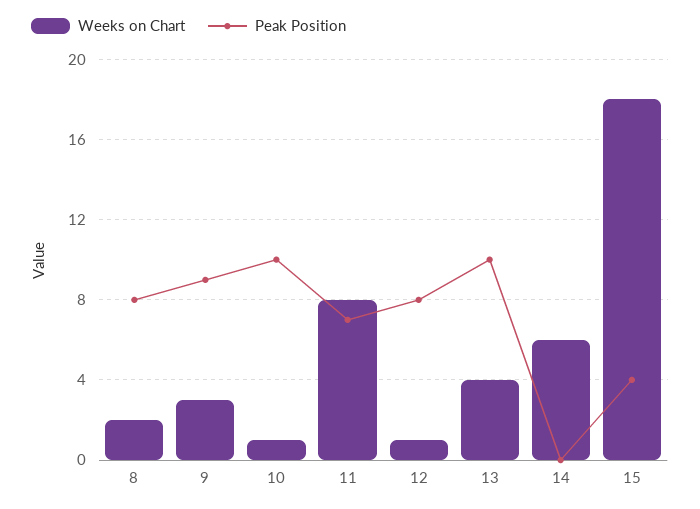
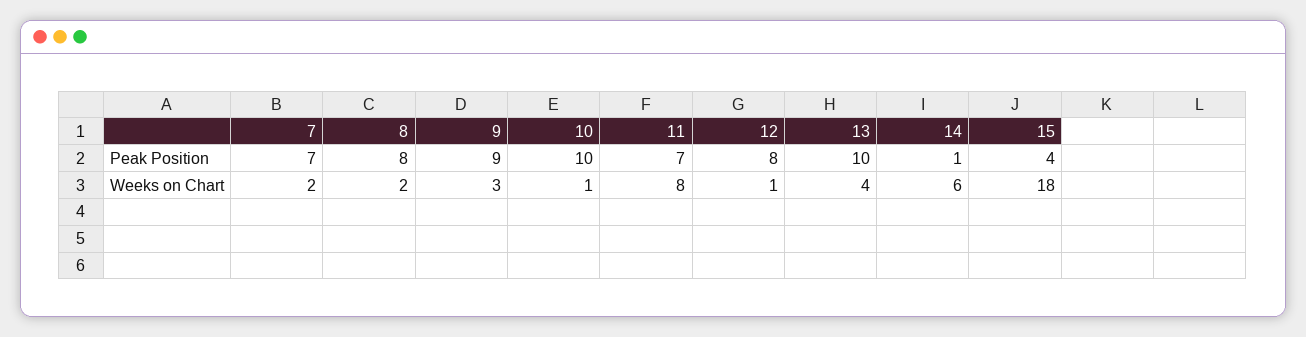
  {
    "Weeks on Chart": {
      "8": 2,
      "9": 3,
      "10": 1,
      "11": 8,
      "12": 1,
      "13": 4,
      "14": 6,
-     "15": 18
+     "15": 18,
+     "7": 2
    },
    "Peak Position": {
      "8": 8,
      "9": 9,
      "10": 10,
      "11": 7,
      "12": 8,
      "13": 10,
-     "14": 0,
+     "14": 1,
-     "15": 4
+     "15": 4,
+     "7": 7
    }
  }

